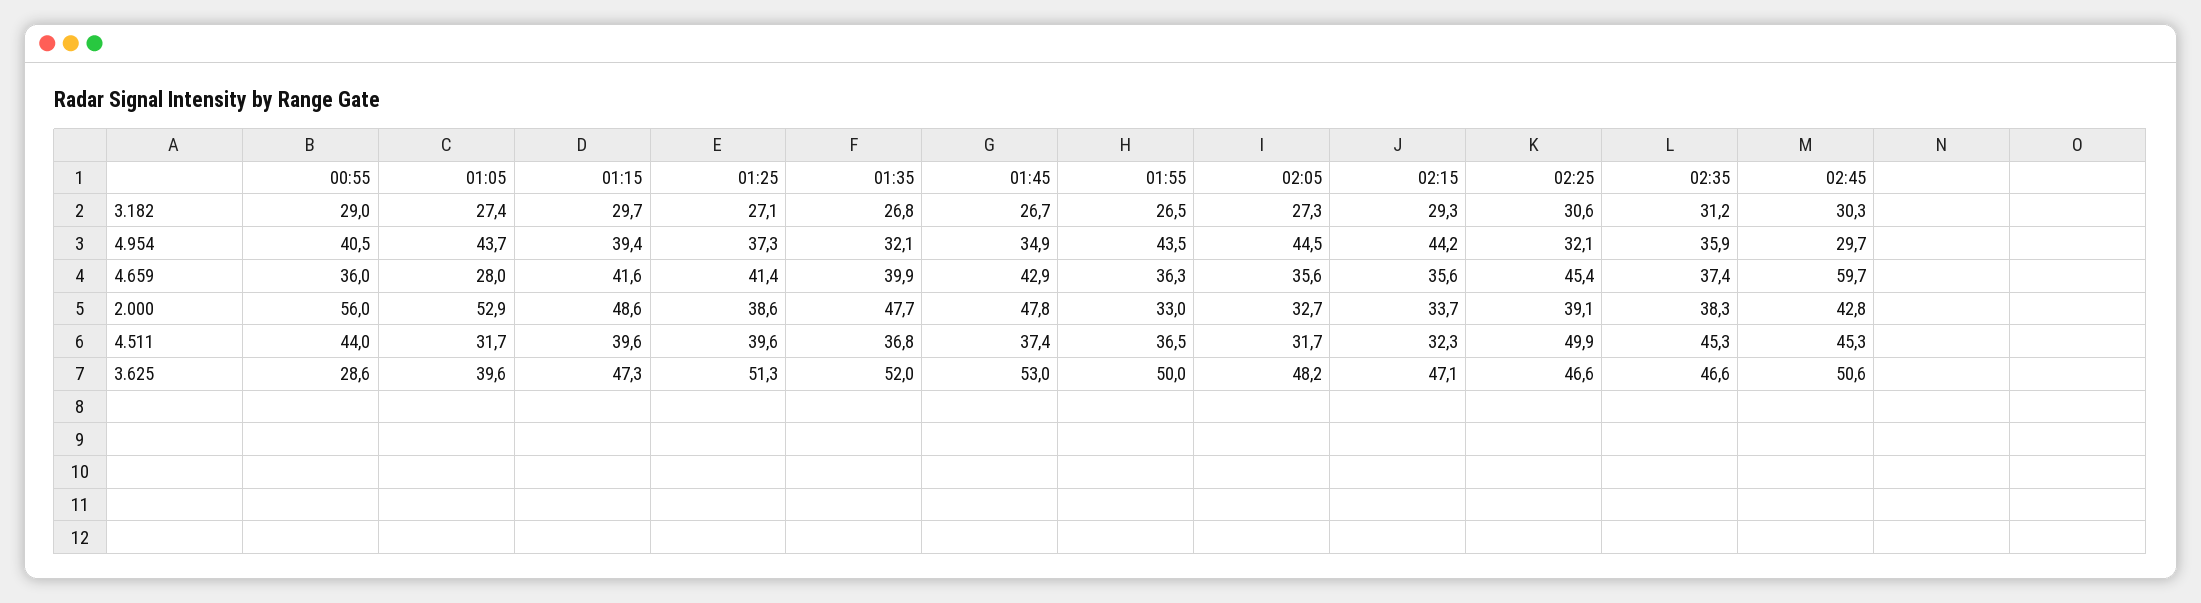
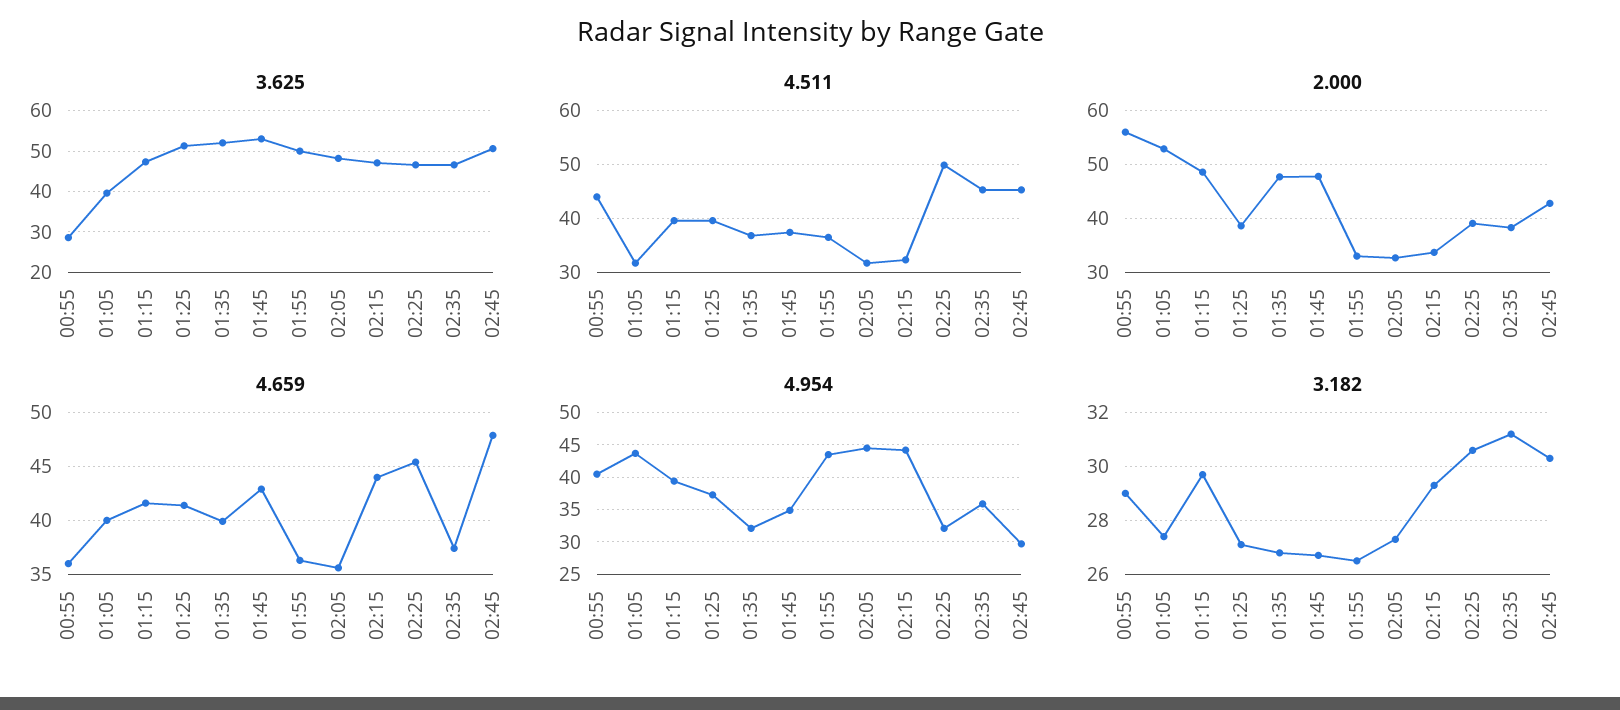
  {
    "3.182": {
      "00:55": 29,
      "01:05": 27.4,
      "01:15": 29.7,
      "01:25": 27.1,
      "01:35": 26.8,
      "01:45": 26.7,
      "01:55": 26.5,
      "02:05": 27.3,
      "02:15": 29.3,
      "02:25": 30.6,
      "02:35": 31.2,
      "02:45": 30.3
    },
    "4.954": {
      "00:55": 40.5,
      "01:05": 43.7,
      "01:15": 39.4,
      "01:25": 37.3,
      "01:35": 32.1,
      "01:45": 34.9,
      "01:55": 43.5,
      "02:05": 44.5,
      "02:15": 44.2,
      "02:25": 32.1,
      "02:35": 35.9,
      "02:45": 29.7
    },
    "4.659": {
      "00:55": 36,
-     "01:05": 28,
+     "01:05": 40,
      "01:15": 41.6,
      "01:25": 41.4,
      "01:35": 39.9,
      "01:45": 42.9,
      "01:55": 36.3,
      "02:05": 35.6,
-     "02:15": 35.6,
+     "02:15": 44,
      "02:25": 45.4,
      "02:35": 37.4,
-     "02:45": 59.7
+     "02:45": 48
    },
    "2.000": {
      "00:55": 56,
      "01:05": 52.9,
      "01:15": 48.6,
      "01:25": 38.6,
      "01:35": 47.7,
      "01:45": 47.8,
      "01:55": 33,
      "02:05": 32.7,
      "02:15": 33.7,
      "02:25": 39.1,
      "02:35": 38.3,
      "02:45": 42.8
    },
    "4.511": {
      "00:55": 44,
      "01:05": 31.7,
      "01:15": 39.6,
      "01:25": 39.6,
      "01:35": 36.8,
      "01:45": 37.4,
      "01:55": 36.5,
      "02:05": 31.7,
      "02:15": 32.3,
      "02:25": 49.9,
      "02:35": 45.3,
      "02:45": 45.3
    },
    "3.625": {
      "00:55": 28.6,
      "01:05": 39.6,
      "01:15": 47.3,
      "01:25": 51.3,
      "01:35": 52,
      "01:45": 53,
      "01:55": 50,
      "02:05": 48.2,
      "02:15": 47.1,
      "02:25": 46.6,
      "02:35": 46.6,
      "02:45": 50.6
    }
  }

